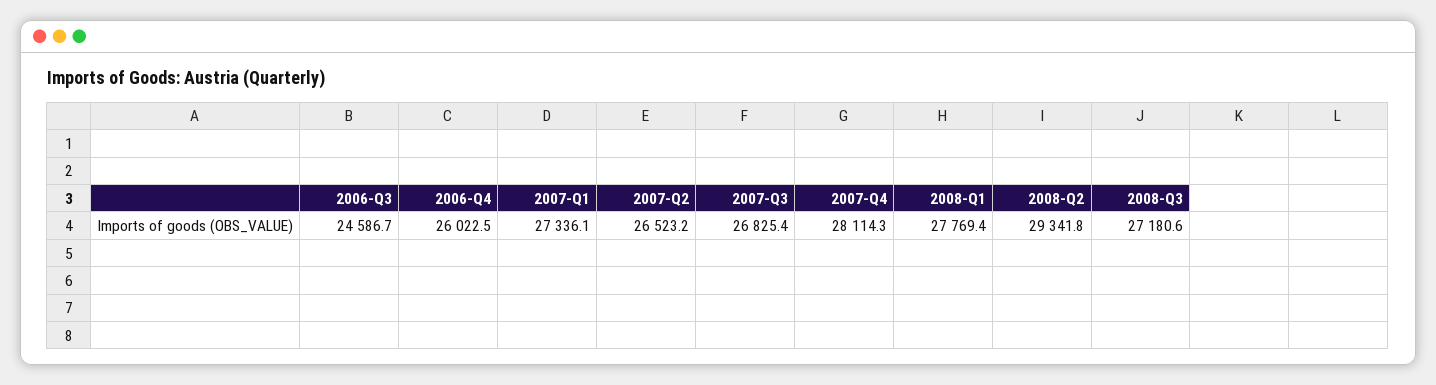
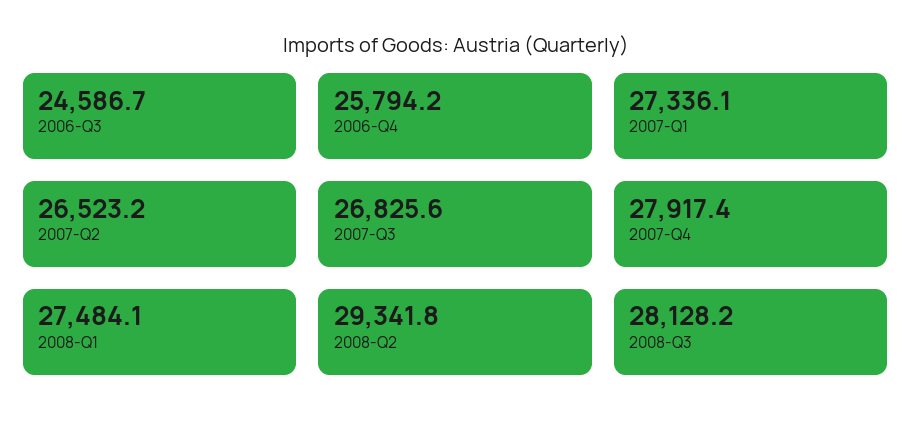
  {
    "2006-Q3": 24586.7,
-   "2006-Q4": 26022.5,
+   "2006-Q4": 25794.2,
    "2007-Q1": 27336.1,
    "2007-Q2": 26523.2,
-   "2007-Q3": 26825.4,
+   "2007-Q3": 26825.6,
-   "2007-Q4": 28114.3,
+   "2007-Q4": 27917.4,
-   "2008-Q1": 27769.4,
+   "2008-Q1": 27484.1,
    "2008-Q2": 29341.8,
-   "2008-Q3": 27180.6
+   "2008-Q3": 28128.2
  }

